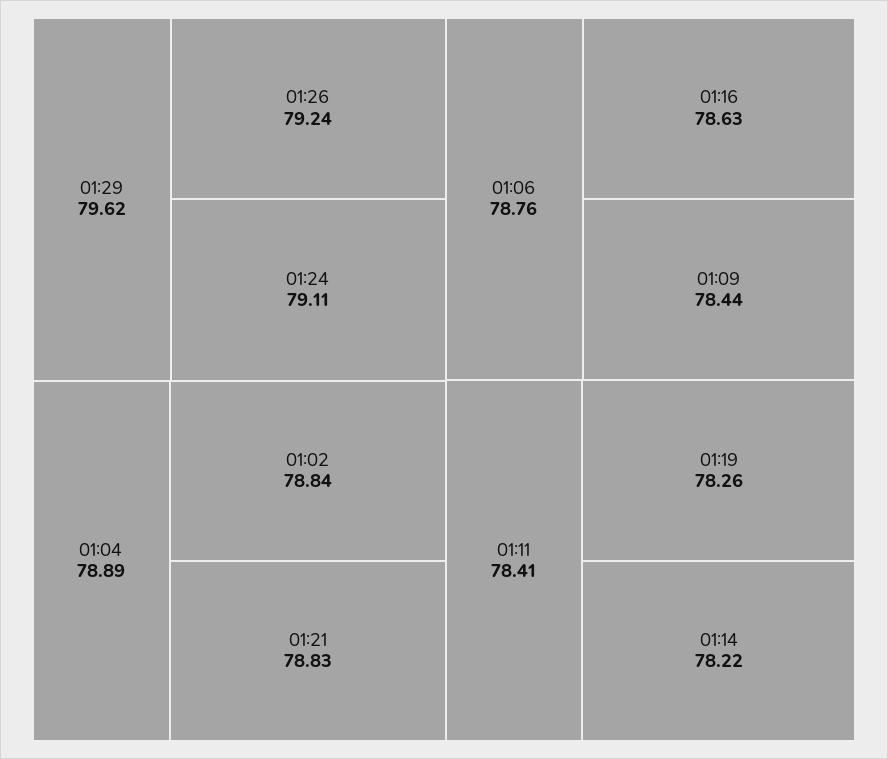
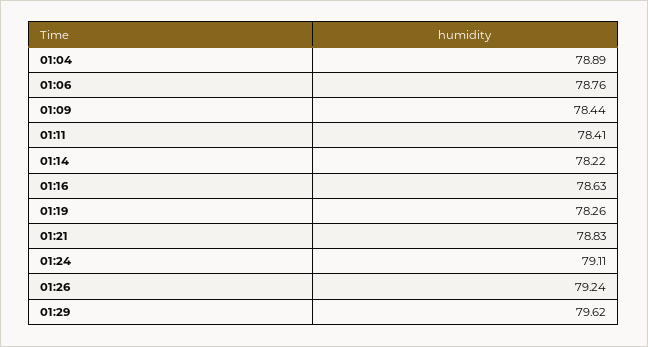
  {
    "01:29": 79.62,
    "01:26": 79.24,
    "01:24": 79.11,
    "01:04": 78.89,
-   "01:02": 78.84,
    "01:21": 78.83,
    "01:06": 78.76,
    "01:16": 78.63,
    "01:09": 78.44,
    "01:11": 78.41,
    "01:19": 78.26,
    "01:14": 78.22
  }

